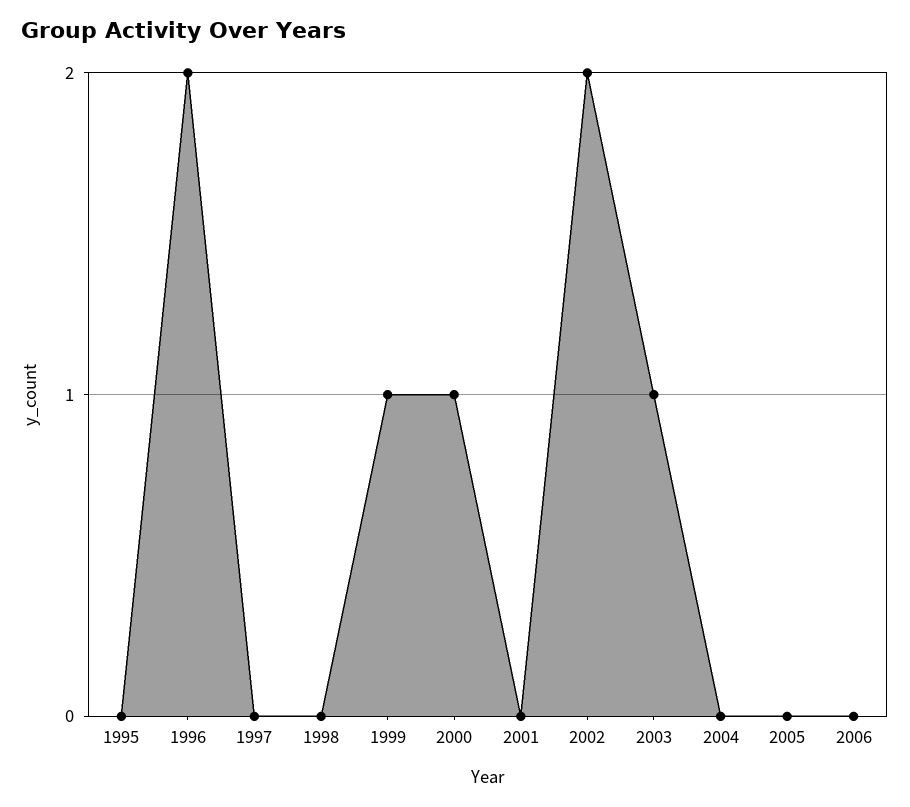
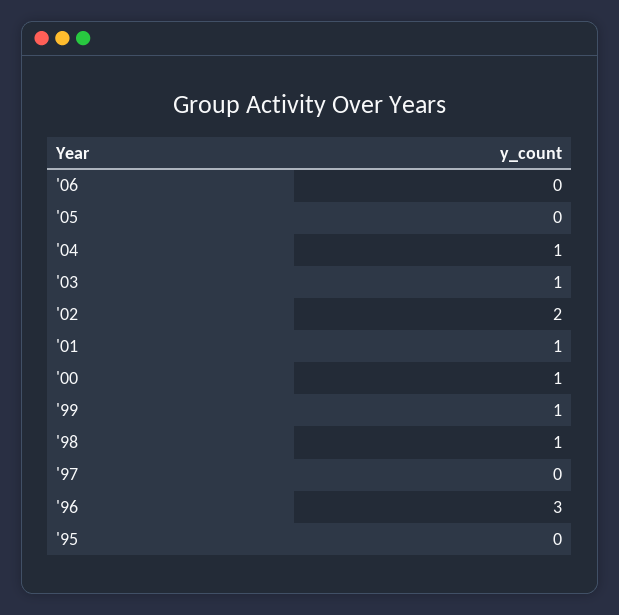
  {
    "1995": 0,
-   "1996": 2,
+   "1996": 3,
    "1997": 0,
-   "1998": 0,
+   "1998": 1,
    "1999": 1,
    "2000": 1,
-   "2001": 0,
+   "2001": 1,
    "2002": 2,
    "2003": 1,
-   "2004": 0,
+   "2004": 1,
    "2005": 0,
    "2006": 0
  }

